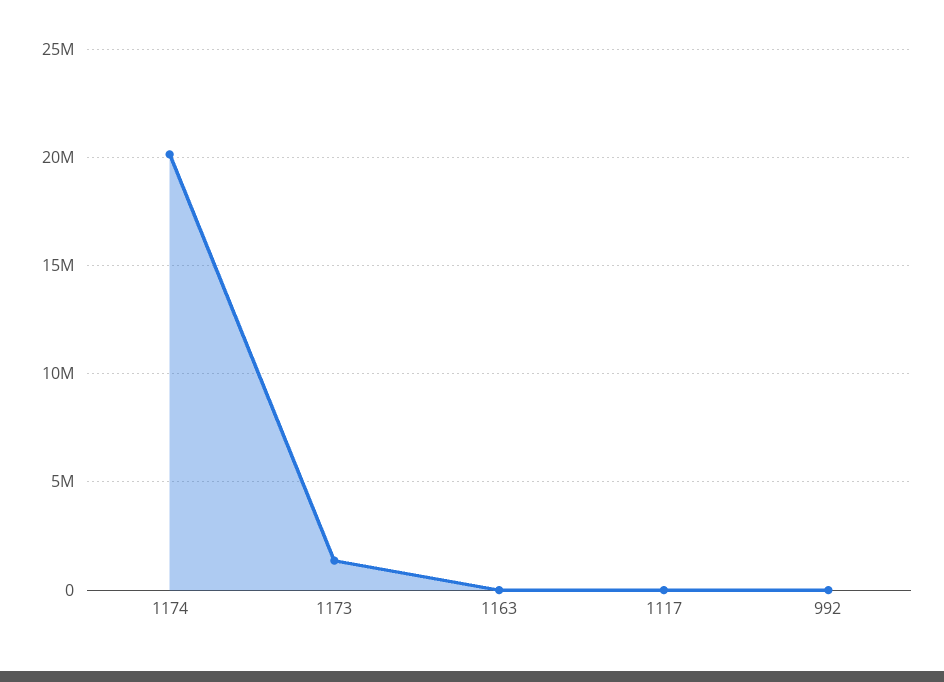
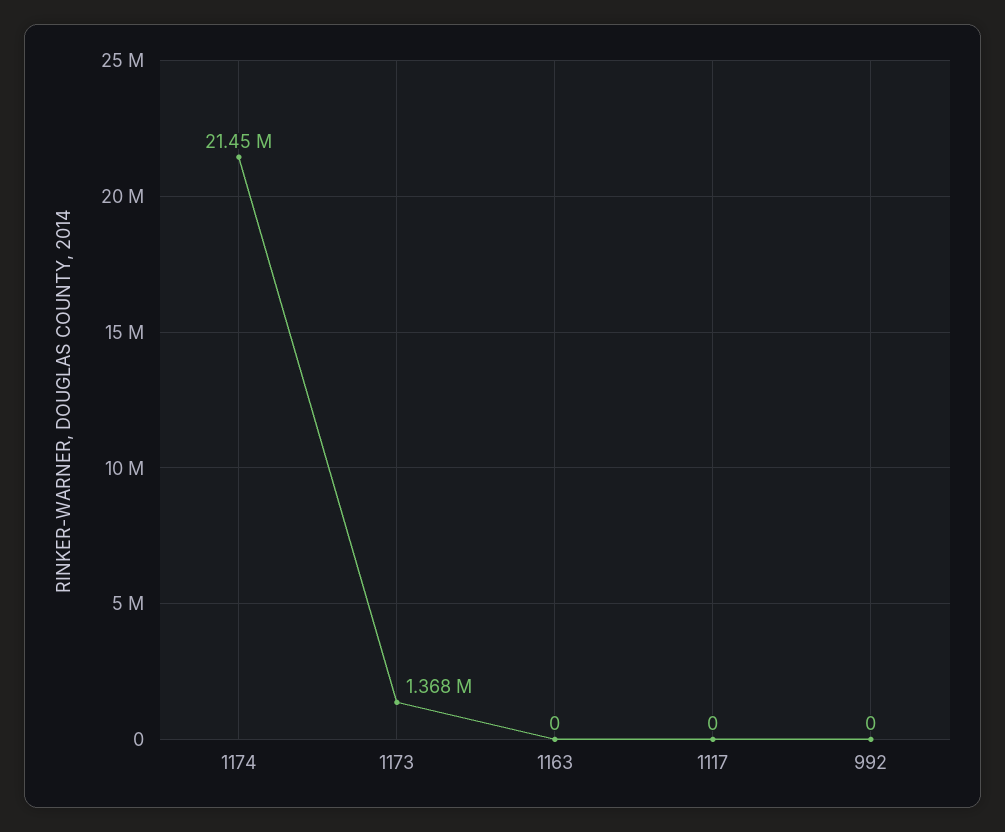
  {
-   "1174": 20000000,
+   "1174": 21450000,
    "1173": 1368000,
    "1163": 0,
    "1117": 0,
    "992": 0
  }

